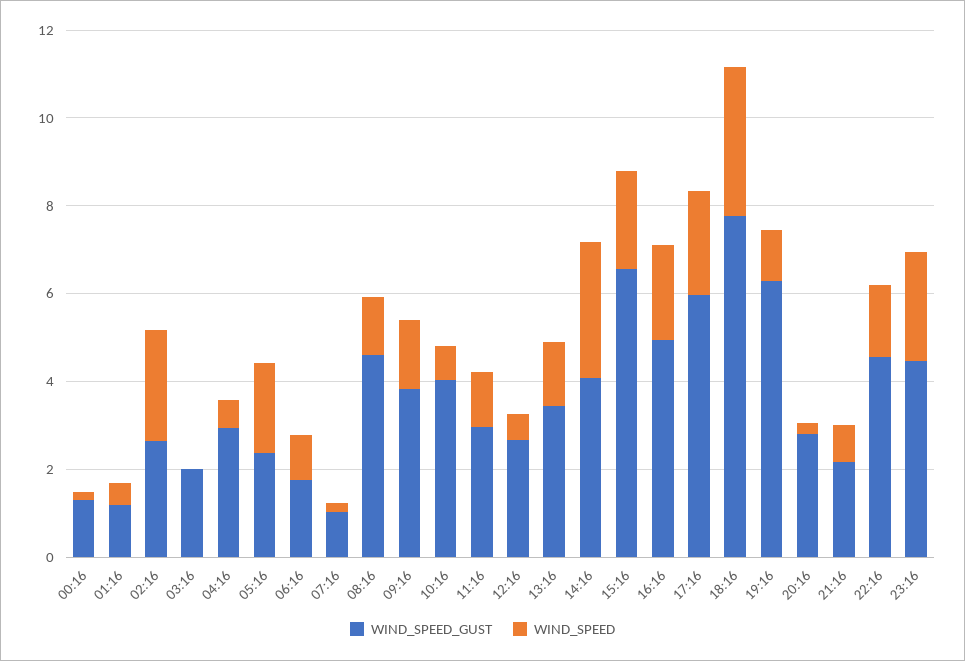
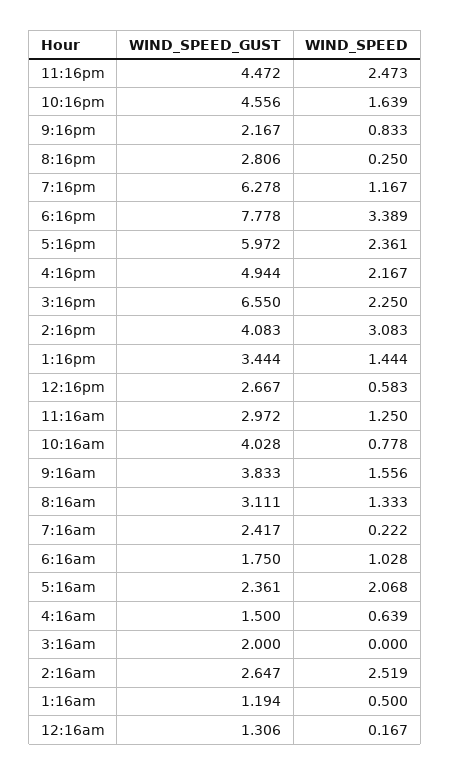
  {
    "WIND_SPEED_GUST": {
      "00:16": 1.306,
      "01:16": 1.194,
      "02:16": 2.647,
      "03:16": 2,
-     "04:16": 3,
+     "04:16": 1.5,
      "05:16": 2.361,
      "06:16": 1.75,
-     "07:16": 1,
+     "07:16": 2.417,
-     "08:16": 4.5,
+     "08:16": 3.111,
      "09:16": 3.833,
      "10:16": 4.028,
      "11:16": 2.972,
      "12:16": 2.667,
      "13:16": 3.444,
      "14:16": 4.083,
      "15:16": 6.55,
      "16:16": 4.944,
      "17:16": 5.972,
      "18:16": 7.778,
      "19:16": 6.278,
      "20:16": 2.806,
      "21:16": 2.167,
      "22:16": 4.556,
      "23:16": 4.472
    },
    "WIND_SPEED": {
      "00:16": 0.167,
      "01:16": 0.5,
      "02:16": 2.519,
      "03:16": 0,
      "04:16": 0.639,
      "05:16": 2.068,
      "06:16": 1.028,
      "07:16": 0.222,
      "08:16": 1.333,
      "09:16": 1.556,
      "10:16": 0.778,
      "11:16": 1.25,
      "12:16": 0.583,
      "13:16": 1.444,
      "14:16": 3.083,
      "15:16": 2.25,
      "16:16": 2.167,
      "17:16": 2.361,
      "18:16": 3.389,
      "19:16": 1.167,
      "20:16": 0.25,
      "21:16": 0.833,
      "22:16": 1.639,
      "23:16": 2.473
    }
  }

